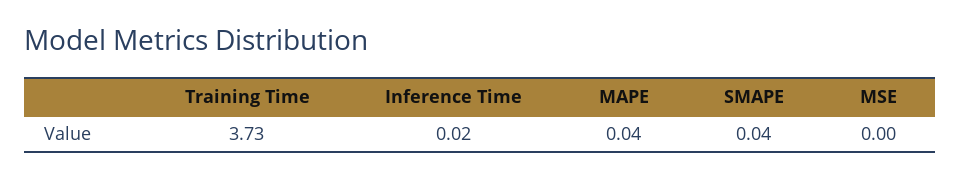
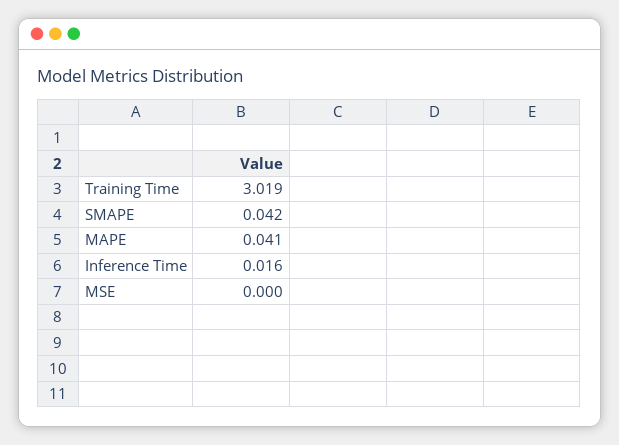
  {
-   "Training Time": 3.73,
+   "Training Time": 3.019,
    "Inference Time": 0.016,
    "MAPE": 0.041,
    "SMAPE": 0.042,
    "MSE": 0
  }

